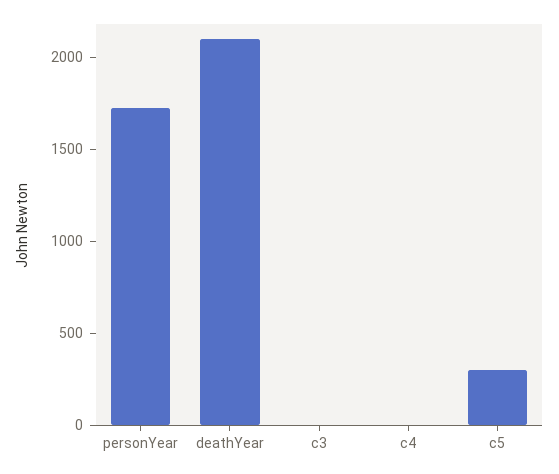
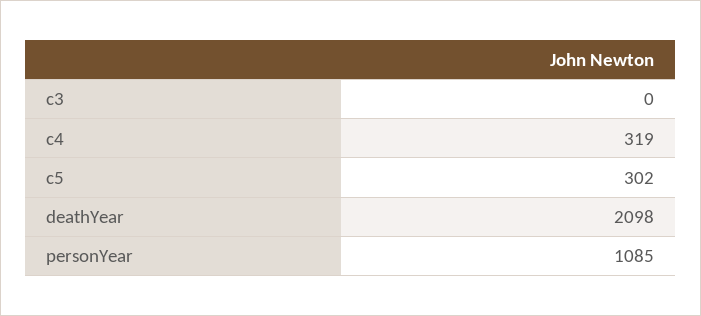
  {
-   "personYear": 1700,
+   "personYear": 1085,
    "deathYear": 2098,
    "c3": 0,
-   "c4": 0,
+   "c4": 319,
    "c5": 302
  }

